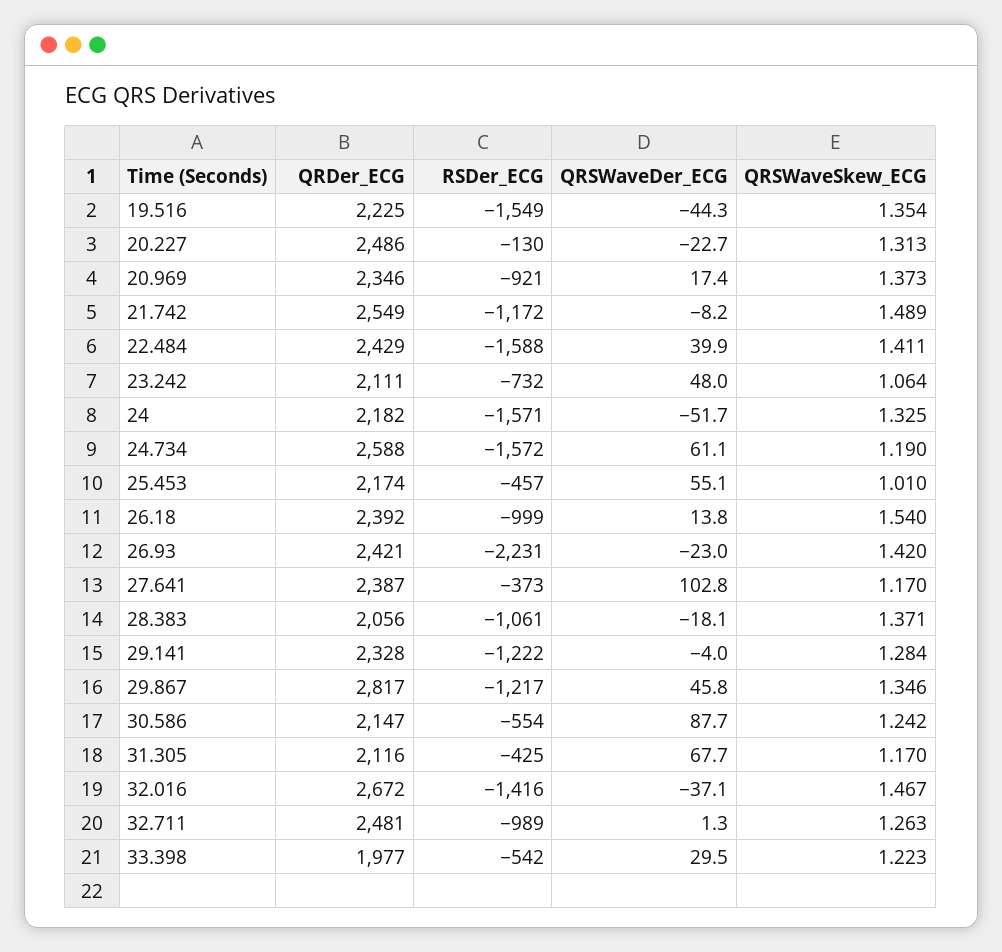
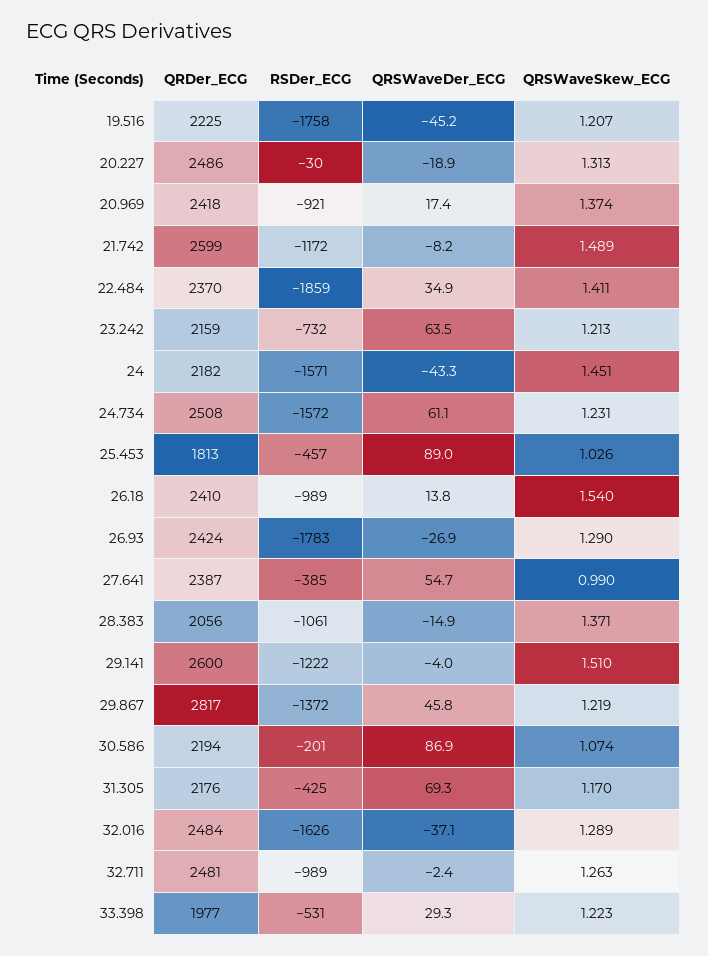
  {
    "QRDer_ECG": {
      "19.516": 2225,
      "20.227": 2486,
-     "20.969": 2346,
+     "20.969": 2418,
-     "21.742": 2549,
+     "21.742": 2599,
-     "22.484": 2429,
+     "22.484": 2370,
-     "23.242": 2111,
+     "23.242": 2159,
      "24": 2182,
-     "24.734": 2588,
+     "24.734": 2508,
-     "25.453": 2174,
+     "25.453": 1813,
-     "26.18": 2392,
+     "26.18": 2410,
-     "26.93": 2421,
+     "26.93": 2424,
      "27.641": 2387,
      "28.383": 2056,
-     "29.141": 2328,
+     "29.141": 2600,
      "29.867": 2817,
-     "30.586": 2147,
+     "30.586": 2194,
-     "31.305": 2116,
+     "31.305": 2176,
-     "32.016": 2672,
+     "32.016": 2484,
      "32.711": 2481,
      "33.398": 1977
    },
    "RSDer_ECG": {
-     "19.516": -1549,
+     "19.516": -1758,
-     "20.227": -130,
+     "20.227": -30,
      "20.969": -921,
      "21.742": -1172,
-     "22.484": -1588,
+     "22.484": -1859,
      "23.242": -732,
      "24": -1571,
      "24.734": -1572,
      "25.453": -457,
-     "26.18": -999,
+     "26.18": -989,
-     "26.93": -2231,
+     "26.93": -1783,
-     "27.641": -373,
+     "27.641": -385,
      "28.383": -1061,
      "29.141": -1222,
-     "29.867": -1217,
+     "29.867": -1372,
-     "30.586": -554,
+     "30.586": -201,
      "31.305": -425,
-     "32.016": -1416,
+     "32.016": -1626,
      "32.711": -989,
-     "33.398": -542
+     "33.398": -531
    },
    "QRSWaveDer_ECG": {
-     "19.516": -44.3,
+     "19.516": -45.2,
-     "20.227": -22.7,
+     "20.227": -18.9,
      "20.969": 17.4,
      "21.742": -8.2,
-     "22.484": 39.9,
+     "22.484": 34.9,
-     "23.242": 48,
+     "23.242": 63.5,
-     "24": -51.7,
+     "24": -43.3,
      "24.734": 61.1,
-     "25.453": 55.1,
+     "25.453": 89,
      "26.18": 13.8,
-     "26.93": -23,
+     "26.93": -26.9,
-     "27.641": 102.8,
+     "27.641": 54.7,
-     "28.383": -18.1,
+     "28.383": -14.9,
      "29.141": -4,
      "29.867": 45.8,
-     "30.586": 87.7,
+     "30.586": 86.9,
-     "31.305": 67.7,
+     "31.305": 69.3,
      "32.016": -37.1,
-     "32.711": 1.3,
+     "32.711": -2.4,
-     "33.398": 29.5
+     "33.398": 29.3
    },
    "QRSWaveSkew_ECG": {
-     "19.516": 1.354,
+     "19.516": 1.207,
      "20.227": 1.313,
-     "20.969": 1.373,
+     "20.969": 1.374,
      "21.742": 1.489,
      "22.484": 1.411,
-     "23.242": 1.064,
+     "23.242": 1.213,
-     "24": 1.325,
+     "24": 1.451,
-     "24.734": 1.19,
+     "24.734": 1.231,
-     "25.453": 1.01,
+     "25.453": 1.026,
      "26.18": 1.54,
-     "26.93": 1.42,
+     "26.93": 1.29,
-     "27.641": 1.17,
+     "27.641": 0.99,
      "28.383": 1.371,
-     "29.141": 1.284,
+     "29.141": 1.51,
-     "29.867": 1.346,
+     "29.867": 1.219,
-     "30.586": 1.242,
+     "30.586": 1.074,
      "31.305": 1.17,
-     "32.016": 1.467,
+     "32.016": 1.289,
      "32.711": 1.263,
      "33.398": 1.223
    }
  }

